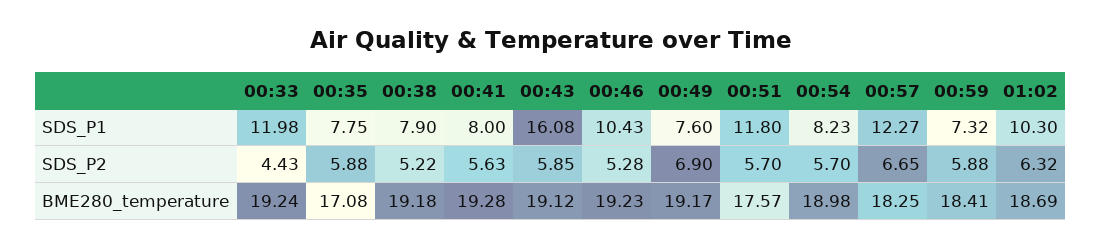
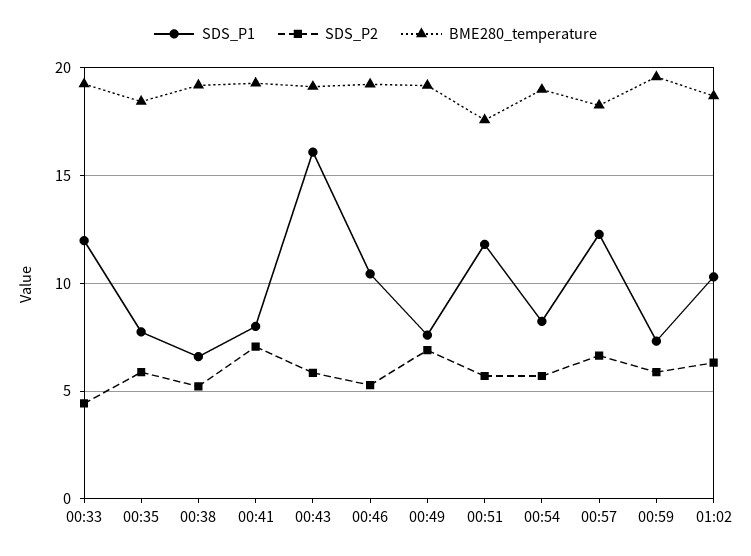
  {
    "SDS_P1": {
      "00:33": 11.98,
      "00:35": 7.75,
-     "00:38": 7.9,
+     "00:38": 6.5,
      "00:41": 8,
      "00:43": 16.08,
      "00:46": 10.43,
      "00:49": 7.6,
      "00:51": 11.8,
      "00:54": 8.23,
      "00:57": 12.27,
      "00:59": 7.32,
      "01:02": 10.3
    },
    "SDS_P2": {
      "00:33": 4.43,
      "00:35": 5.88,
      "00:38": 5.22,
-     "00:41": 5.63,
+     "00:41": 7,
      "00:43": 5.85,
      "00:46": 5.28,
      "00:49": 6.9,
      "00:51": 5.7,
      "00:54": 5.7,
      "00:57": 6.65,
      "00:59": 5.88,
      "01:02": 6.32
    },
    "BME280_temperature": {
      "00:33": 19.24,
-     "00:35": 17.08,
+     "00:35": 18.5,
      "00:38": 19.18,
      "00:41": 19.28,
      "00:43": 19.12,
      "00:46": 19.23,
      "00:49": 19.17,
      "00:51": 17.57,
      "00:54": 18.98,
      "00:57": 18.25,
-     "00:59": 18.41,
+     "00:59": 19.5,
      "01:02": 18.69
    }
  }

